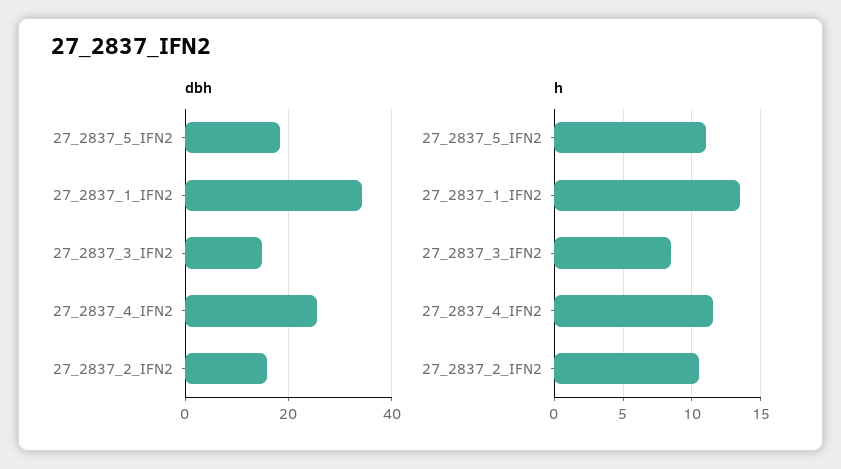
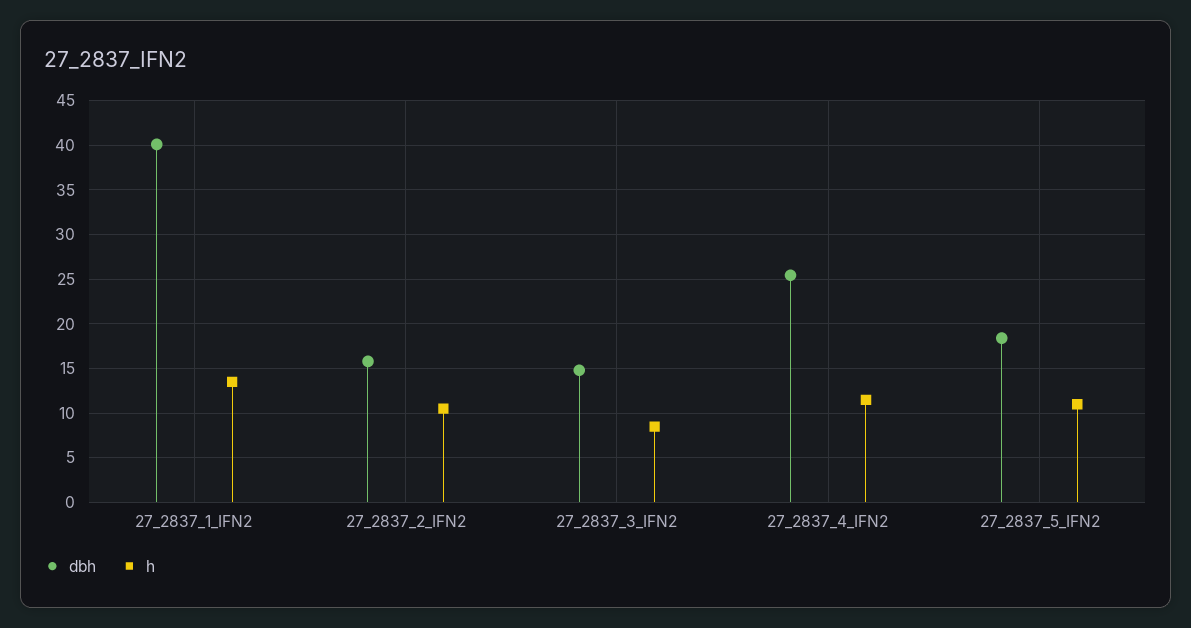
  {
    "dbh": {
      "27_2837_5_IFN2": 18,
-     "27_2837_1_IFN2": 34,
+     "27_2837_1_IFN2": 40,
      "27_2837_3_IFN2": 15,
      "27_2837_4_IFN2": 25,
      "27_2837_2_IFN2": 16
    },
    "h": {
      "27_2837_5_IFN2": 11,
      "27_2837_1_IFN2": 13.5,
      "27_2837_3_IFN2": 8.5,
      "27_2837_4_IFN2": 11.5,
      "27_2837_2_IFN2": 10.5
    }
  }

